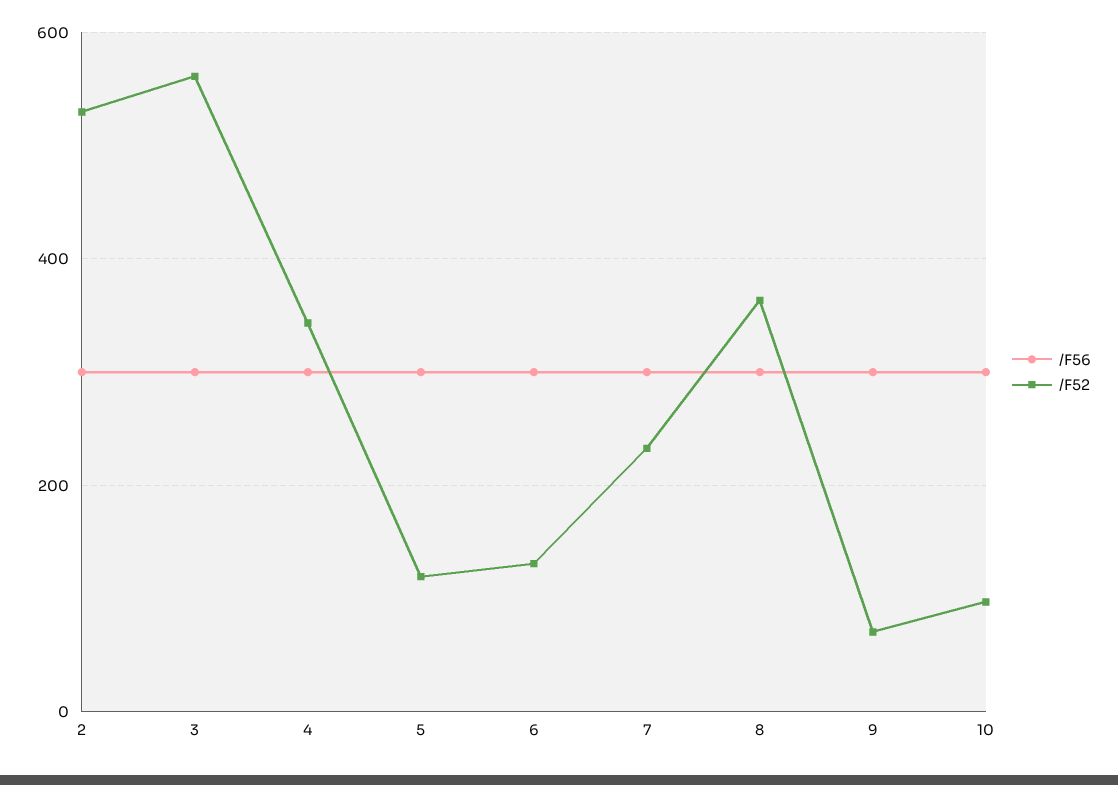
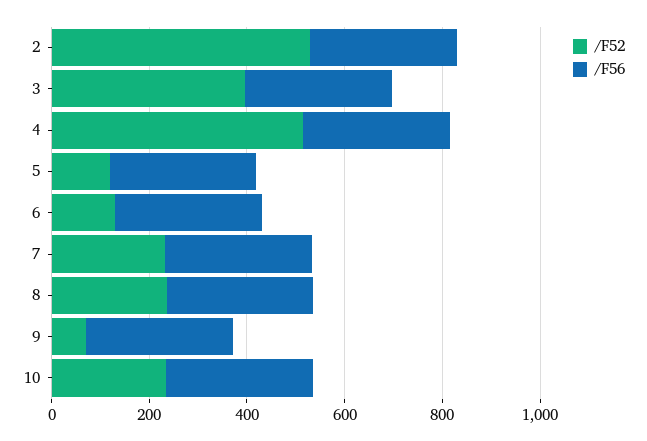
  {
    "/F56": {
      "2": 300,
      "3": 300,
      "4": 300,
      "5": 300,
      "6": 300,
      "7": 300,
      "8": 300,
      "9": 300,
      "10": 300
    },
    "/F52": {
      "2": 520,
-     "3": 560,
+     "3": 400,
-     "4": 340,
+     "4": 500,
      "5": 120,
      "6": 140,
      "7": 240,
-     "8": 360,
+     "8": 250,
      "9": 80,
-     "10": 100
+     "10": 250
    }
  }

